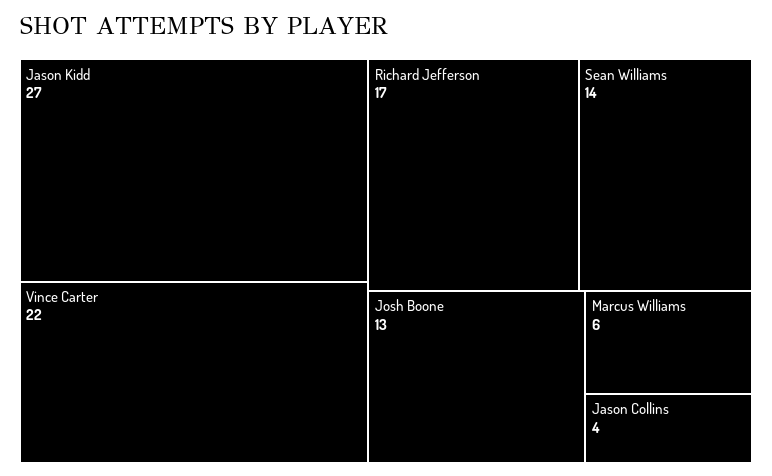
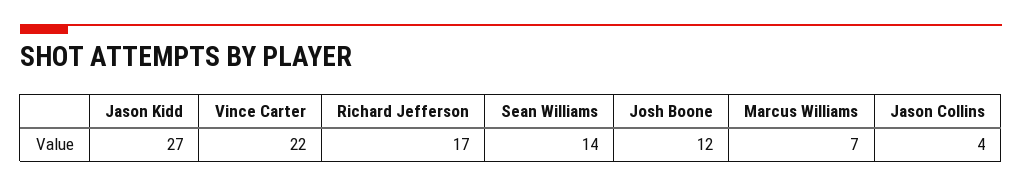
  {
    "Jason Kidd": 27,
    "Vince Carter": 22,
    "Richard Jefferson": 17,
    "Sean Williams": 14,
-   "Josh Boone": 13,
+   "Josh Boone": 12,
-   "Marcus Williams": 6,
+   "Marcus Williams": 7,
    "Jason Collins": 4
  }

